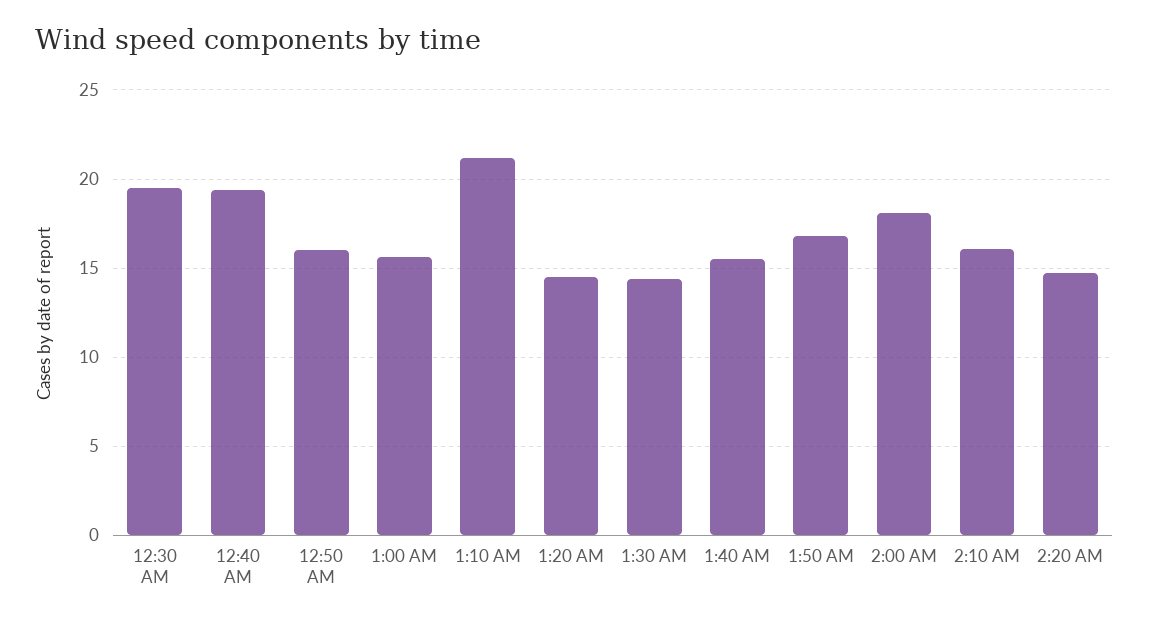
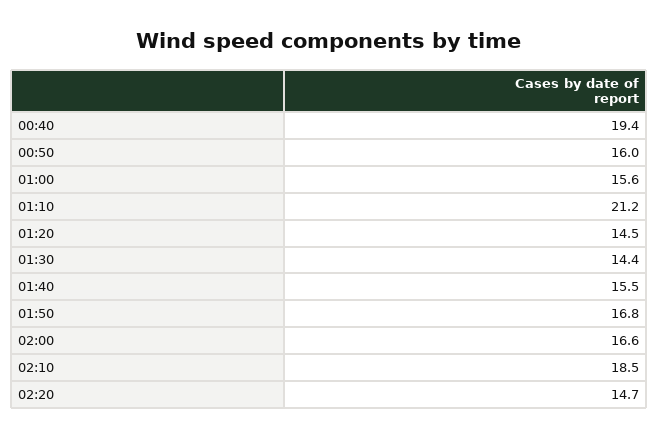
  {
-   "12:30 AM": 19.5,
    "12:40 AM": 19.4,
    "12:50 AM": 16,
    "1:00 AM": 15.6,
    "1:10 AM": 21.2,
    "1:20 AM": 14.5,
    "1:30 AM": 14.4,
    "1:40 AM": 15.5,
    "1:50 AM": 16.8,
-   "2:00 AM": 18,
+   "2:00 AM": 16.6,
-   "2:10 AM": 16,
+   "2:10 AM": 18.5,
    "2:20 AM": 14.7
  }

